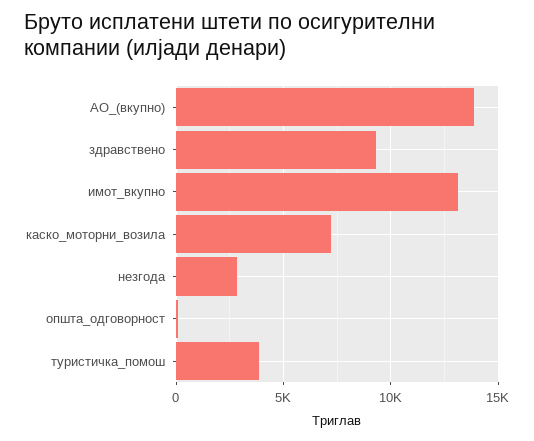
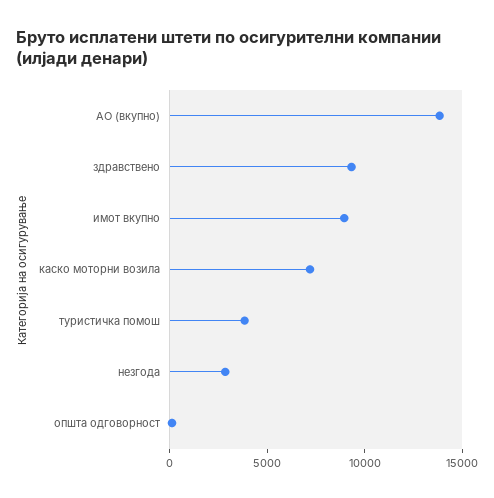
  {
    "АО_(вкупно)": 14000,
    "здравствено": 9500,
-   "имот_вкупно": 13000,
+   "имот_вкупно": 9000,
    "каско_моторни_возила": 7000,
    "незгода": 3000,
    "општа_одговорност": 0,
    "туристичка_помош": 4000
  }

